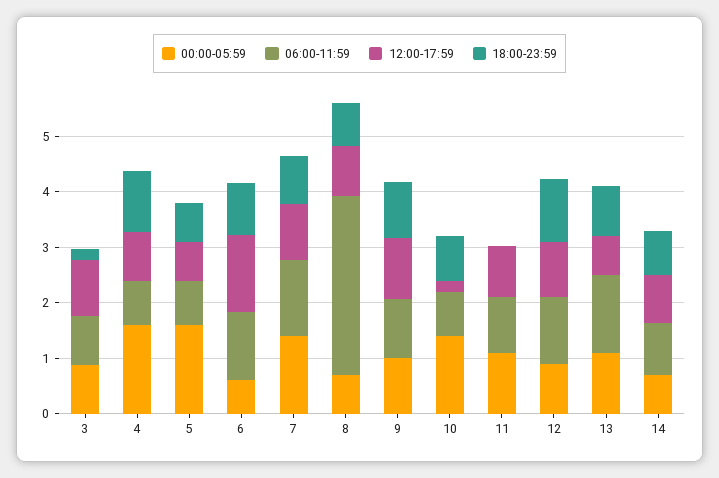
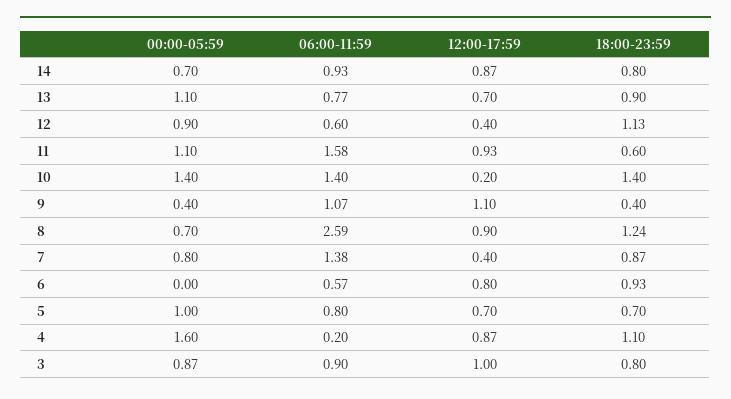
  {
    "00:00-05:59": {
      "3": 0.87,
      "4": 1.6,
-     "5": 1.6,
+     "5": 1,
-     "6": 0.6,
+     "6": 0,
-     "7": 1.4,
+     "7": 0.8,
      "8": 0.7,
-     "9": 1,
+     "9": 0.4,
      "10": 1.4,
      "11": 1.1,
      "12": 0.9,
      "13": 1.1,
      "14": 0.7
    },
    "06:00-11:59": {
      "3": 0.9,
-     "4": 0.8,
+     "4": 0.2,
      "5": 0.8,
-     "6": 1.2,
+     "6": 0.57,
      "7": 1.38,
-     "8": 3.2,
+     "8": 2.59,
      "9": 1.07,
-     "10": 0.8,
+     "10": 1.4,
-     "11": 1,
+     "11": 1.58,
-     "12": 1.2,
+     "12": 0.6,
-     "13": 1.4,
+     "13": 0.77,
      "14": 0.93
    },
    "12:00-17:59": {
      "3": 1,
      "4": 0.87,
      "5": 0.7,
-     "6": 1.4,
+     "6": 0.8,
-     "7": 1,
+     "7": 0.4,
      "8": 0.9,
      "9": 1.1,
      "10": 0.2,
      "11": 0.93,
-     "12": 1,
+     "12": 0.4,
      "13": 0.7,
      "14": 0.87
    },
    "18:00-23:59": {
-     "3": 0.2,
+     "3": 0.8,
      "4": 1.1,
      "5": 0.7,
      "6": 0.93,
      "7": 0.87,
-     "8": 0.8,
+     "8": 1.24,
-     "9": 1,
+     "9": 0.4,
-     "10": 0.8,
+     "10": 1.4,
-     "11": 0,
+     "11": 0.6,
      "12": 1.13,
      "13": 0.9,
      "14": 0.8
    }
  }

